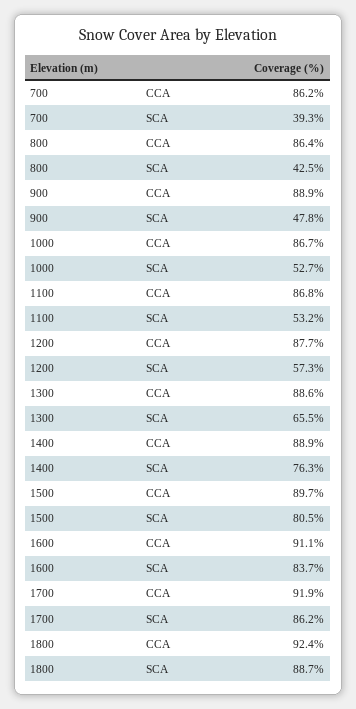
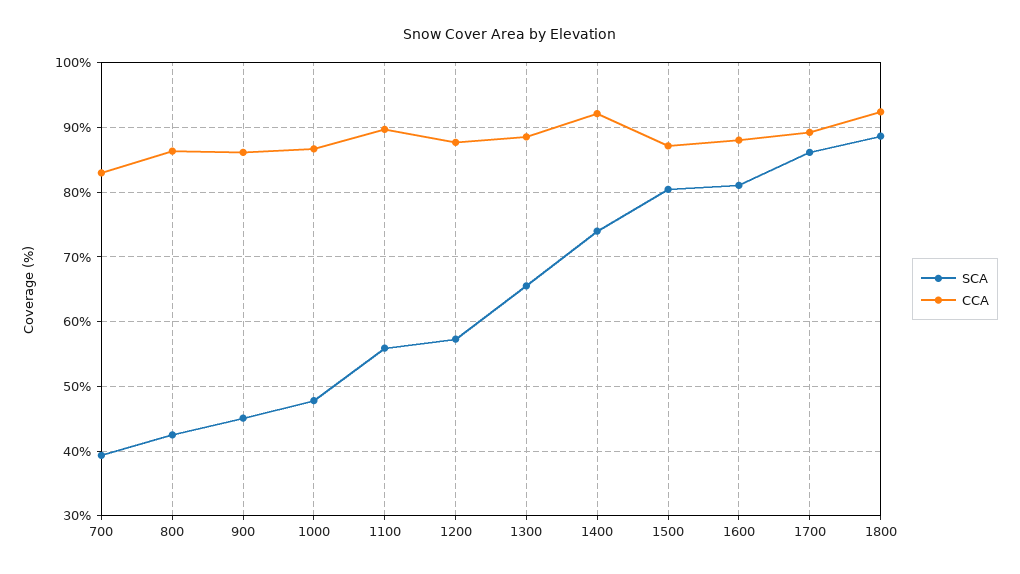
  {
    "CCA": {
-     "700": 86.2,
+     "700": 83,
      "800": 86.4,
-     "900": 88.9,
+     "900": 86,
      "1000": 86.7,
-     "1100": 86.8,
+     "1100": 90,
      "1200": 87.7,
      "1300": 88.6,
-     "1400": 88.9,
+     "1400": 92,
-     "1500": 89.7,
+     "1500": 87,
-     "1600": 91.1,
+     "1600": 88,
-     "1700": 91.9,
+     "1700": 89,
      "1800": 92.4
    },
    "SCA": {
      "700": 39.3,
      "800": 42.5,
-     "900": 47.8,
+     "900": 45,
-     "1000": 52.7,
+     "1000": 48,
-     "1100": 53.2,
+     "1100": 56,
      "1200": 57.3,
      "1300": 65.5,
-     "1400": 76.3,
+     "1400": 74,
      "1500": 80.5,
-     "1600": 83.7,
+     "1600": 81,
      "1700": 86.2,
      "1800": 88.7
    }
  }

